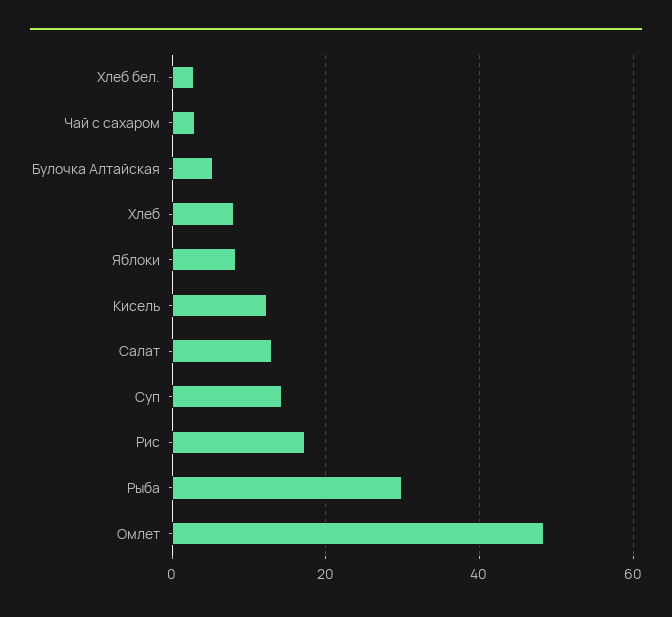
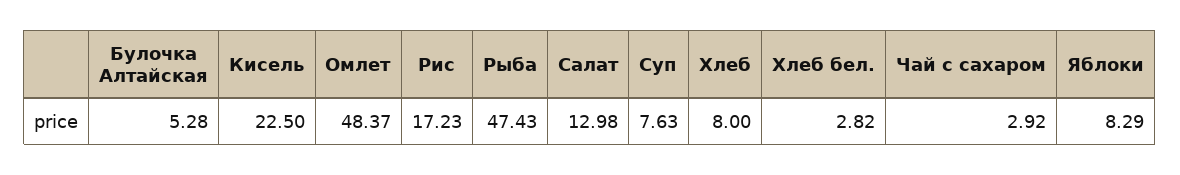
  {
    "Хлеб бел.": 2.82,
    "Чай с сахаром": 2.92,
    "Булочка Алтайская": 5.28,
    "Хлеб": 8,
    "Яблоки": 8.29,
-   "Кисель": 12,
+   "Кисель": 22.5,
    "Салат": 12.98,
-   "Суп": 14,
+   "Суп": 7.63,
    "Рис": 17.23,
-   "Рыба": 30,
+   "Рыба": 47.43,
    "Омлет": 48.37
  }

